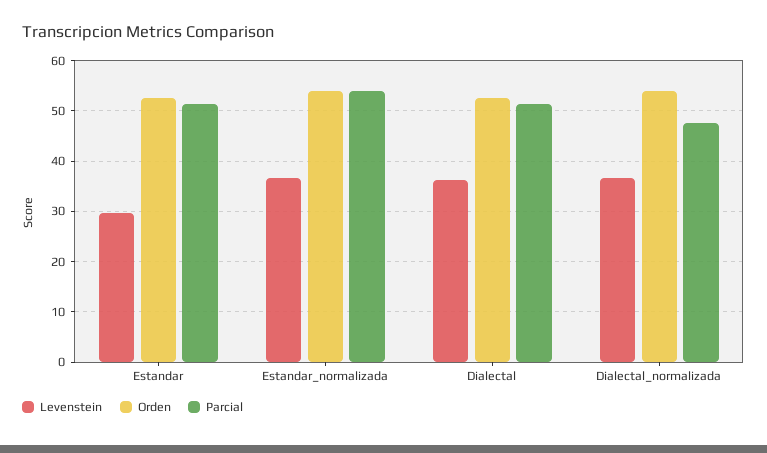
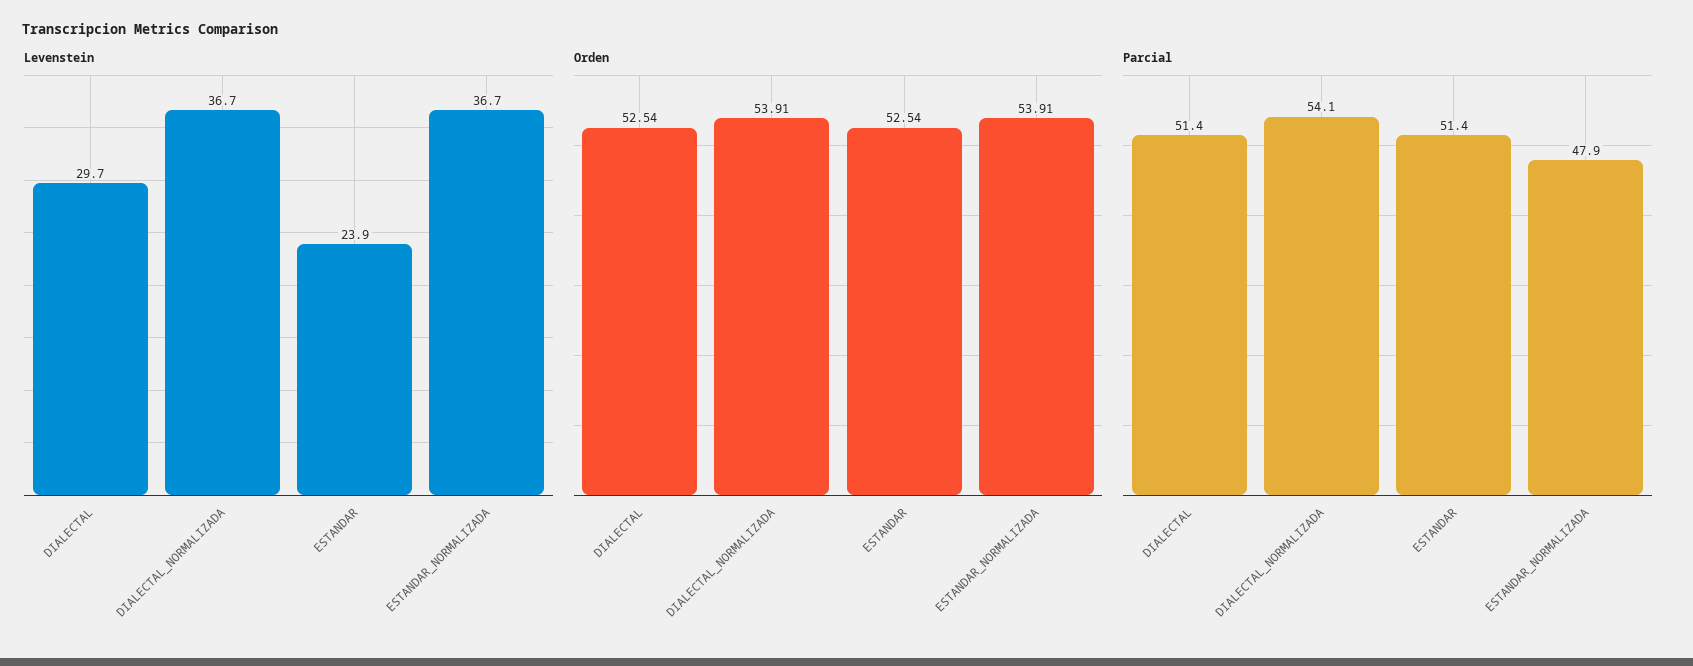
  {
    "Levenstein": {
-     "Estandar": 30,
+     "Estandar": 23.9,
      "Estandar_normalizada": 36.7,
-     "Dialectal": 36,
+     "Dialectal": 29.7,
      "Dialectal_normalizada": 36.7
    },
    "Orden": {
      "Estandar": 52.54,
      "Estandar_normalizada": 53.91,
      "Dialectal": 52.54,
      "Dialectal_normalizada": 53.91
    },
    "Parcial": {
      "Estandar": 51.4,
-     "Estandar_normalizada": 54,
+     "Estandar_normalizada": 47.9,
      "Dialectal": 51.4,
-     "Dialectal_normalizada": 48
+     "Dialectal_normalizada": 54.1
    }
  }

